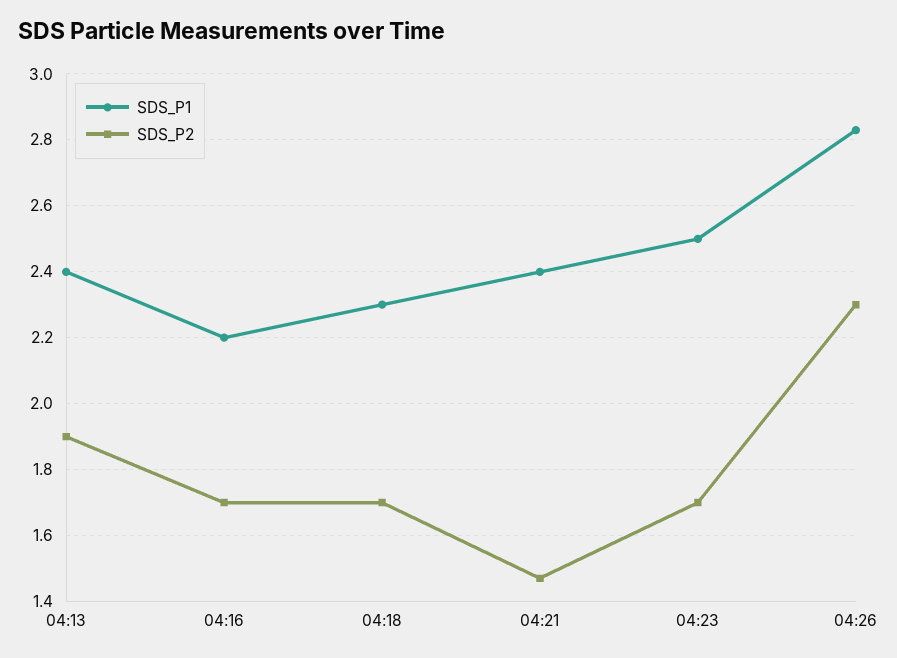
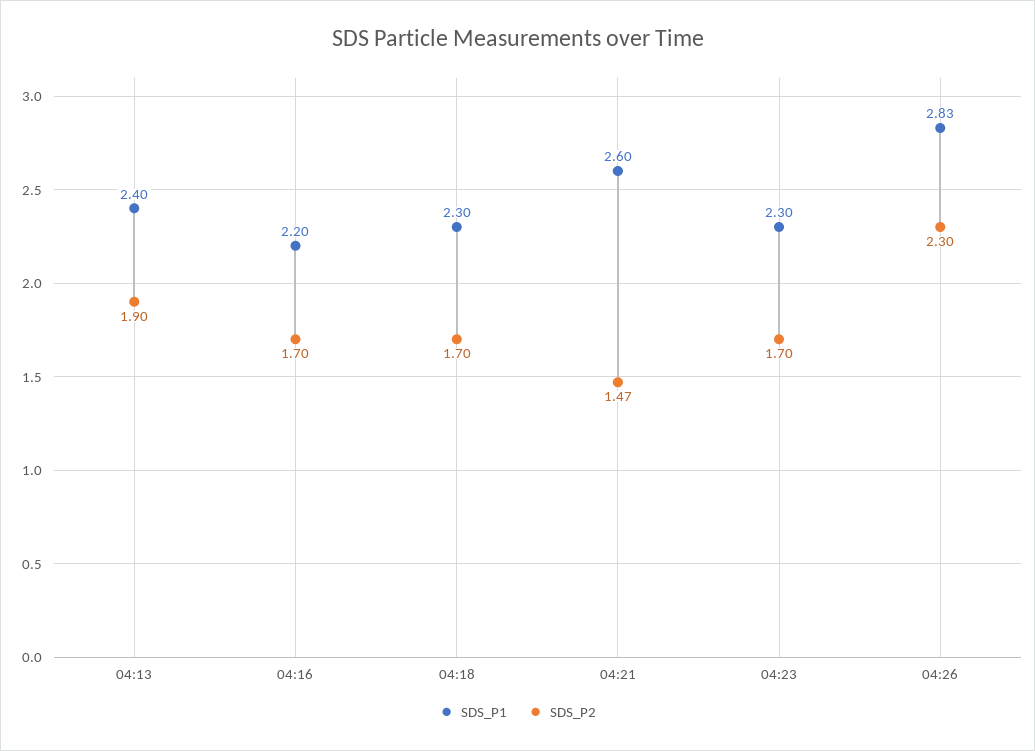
  {
    "SDS_P1": {
      "04:13": 2.4,
      "04:16": 2.2,
      "04:18": 2.3,
-     "04:21": 2.4,
+     "04:21": 2.6,
-     "04:23": 2.5,
+     "04:23": 2.3,
      "04:26": 2.83
    },
    "SDS_P2": {
      "04:13": 1.9,
      "04:16": 1.7,
      "04:18": 1.7,
      "04:21": 1.47,
      "04:23": 1.7,
      "04:26": 2.3
    }
  }

